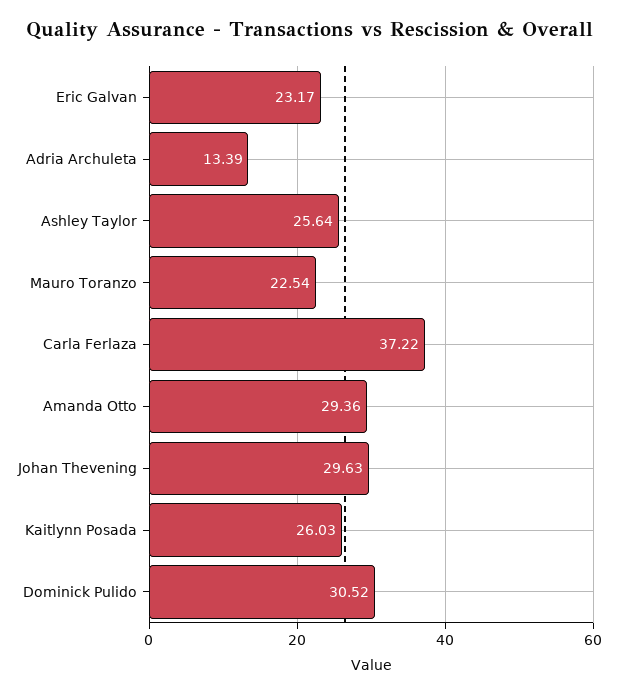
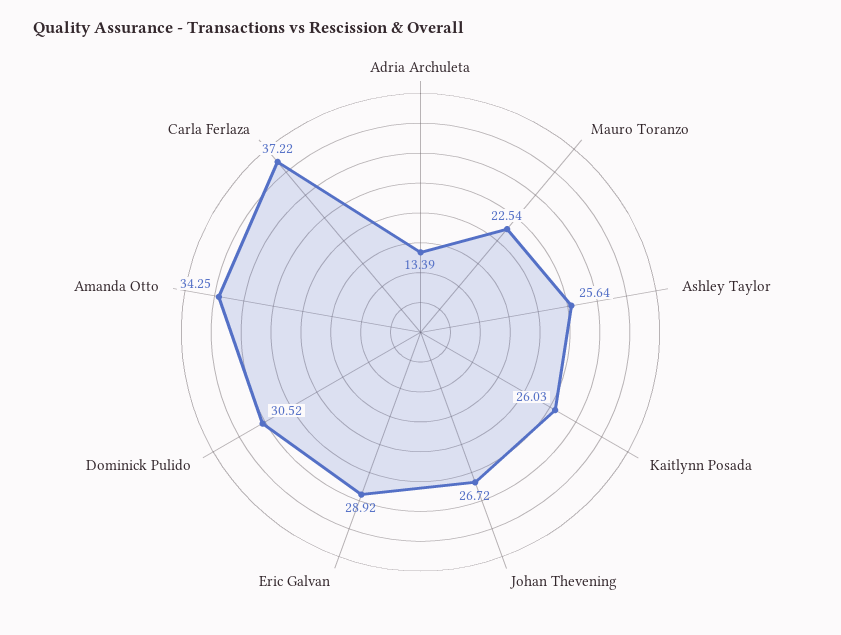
  {
-   "Eric Galvan": 23.17,
+   "Eric Galvan": 28.92,
    "Adria Archuleta": 13.39,
    "Ashley Taylor": 25.64,
    "Mauro Toranzo": 22.54,
    "Carla Ferlaza": 37.22,
-   "Amanda Otto": 29.36,
+   "Amanda Otto": 34.25,
-   "Johan Thevening": 29.63,
+   "Johan Thevening": 26.72,
    "Kaitlynn Posada": 26.03,
    "Dominick Pulido": 30.52
  }

